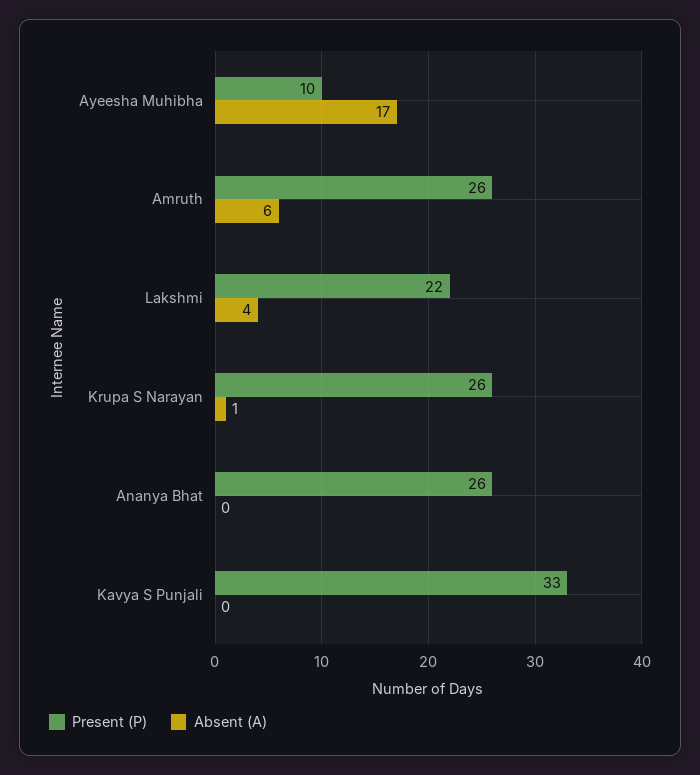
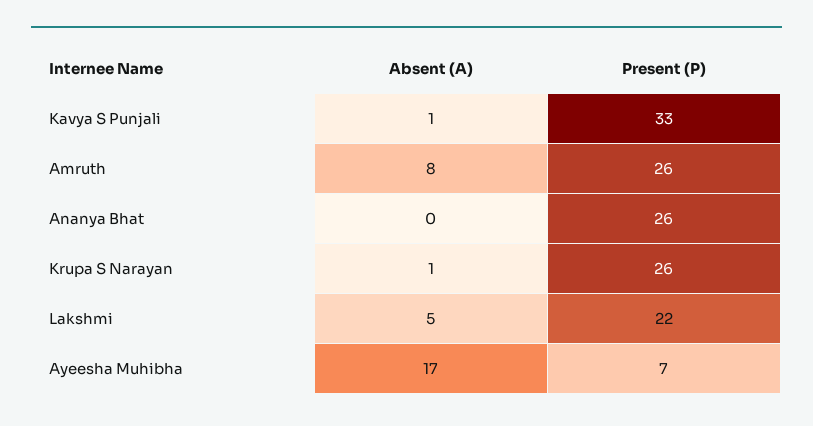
  {
    "Present (P)": {
-     "Ayeesha Muhibha": 10,
+     "Ayeesha Muhibha": 7,
      "Amruth": 26,
      "Lakshmi": 22,
      "Krupa S Narayan": 26,
      "Ananya Bhat": 26,
      "Kavya S Punjali": 33
    },
    "Absent (A)": {
      "Ayeesha Muhibha": 17,
-     "Amruth": 6,
+     "Amruth": 8,
-     "Lakshmi": 4,
+     "Lakshmi": 5,
      "Krupa S Narayan": 1,
      "Ananya Bhat": 0,
-     "Kavya S Punjali": 0
+     "Kavya S Punjali": 1
    }
  }

